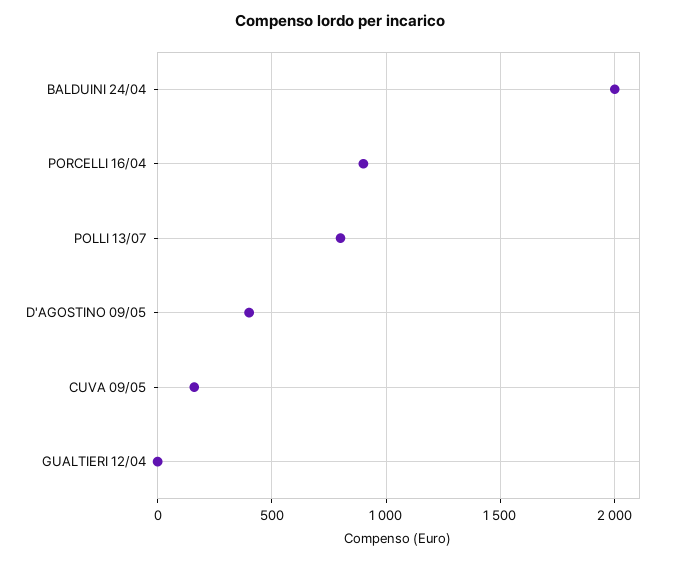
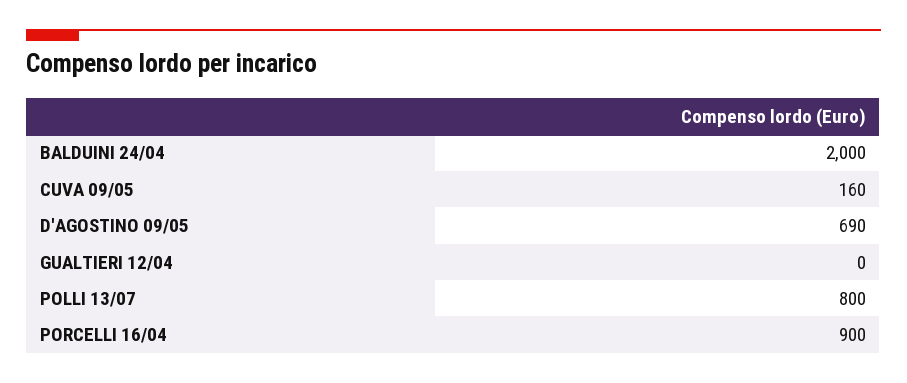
  {
    "BALDUINI 24/04": 2000,
    "PORCELLI 16/04": 900,
    "POLLI 13/07": 800,
-   "D'AGOSTINO 09/05": 400,
+   "D'AGOSTINO 09/05": 690,
    "CUVA 09/05": 160,
    "GUALTIERI 12/04": 0
  }

